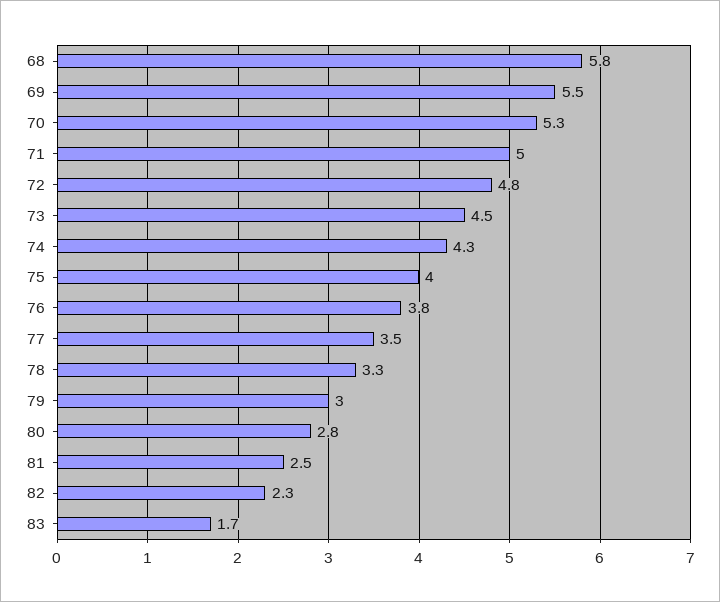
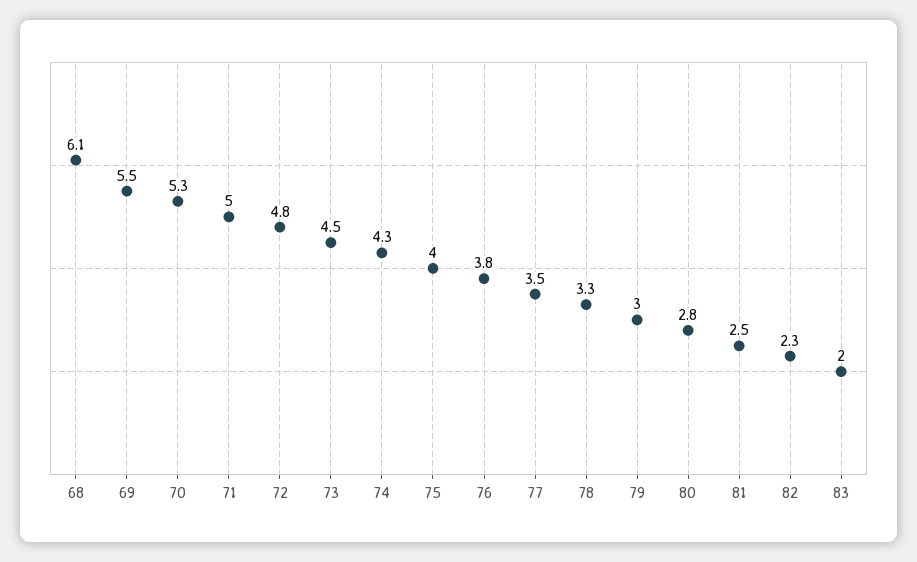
  {
-   "68": 5.8,
+   "68": 6.1,
    "69": 5.5,
    "70": 5.3,
    "71": 5,
    "72": 4.8,
    "73": 4.5,
    "74": 4.3,
    "75": 4,
    "76": 3.8,
    "77": 3.5,
    "78": 3.3,
    "79": 3,
    "80": 2.8,
    "81": 2.5,
    "82": 2.3,
-   "83": 1.7
+   "83": 2
  }

